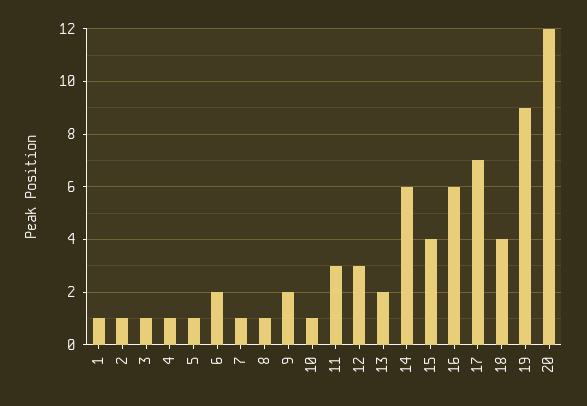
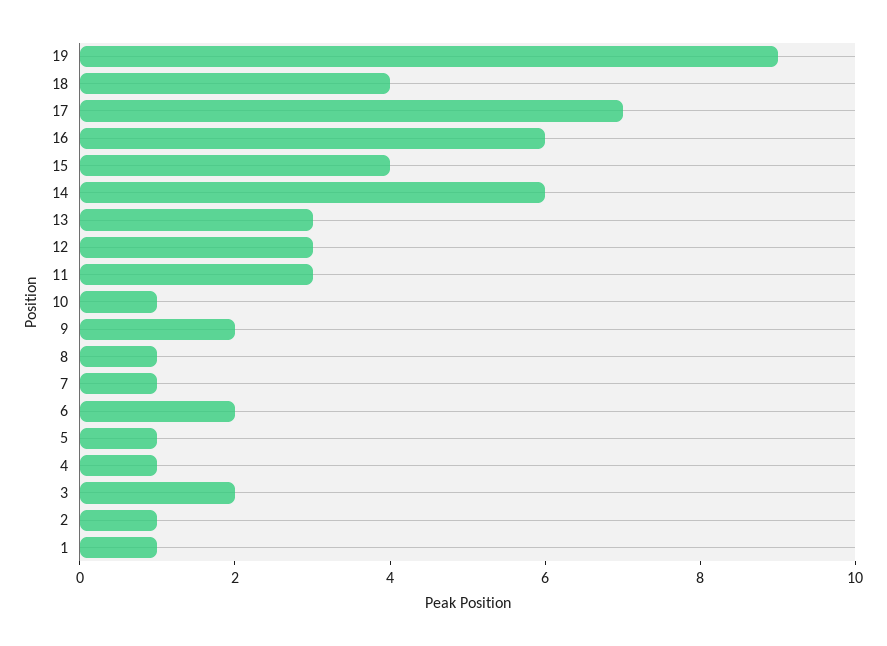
  {
    "1": 1,
    "2": 1,
-   "3": 1,
+   "3": 2,
    "4": 1,
    "5": 1,
    "6": 2,
    "7": 1,
    "8": 1,
    "9": 2,
    "10": 1,
    "11": 3,
    "12": 3,
-   "13": 2,
+   "13": 3,
    "14": 6,
    "15": 4,
    "16": 6,
    "17": 7,
    "18": 4,
-   "19": 9,
+   "19": 9
-   "20": 12
  }

